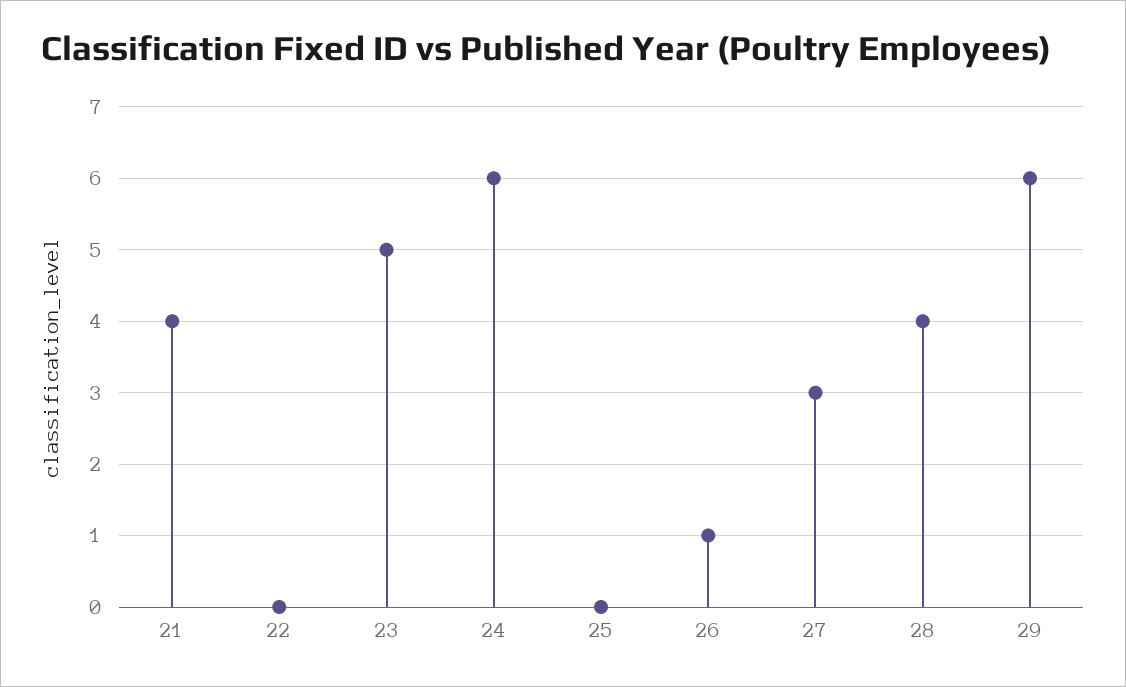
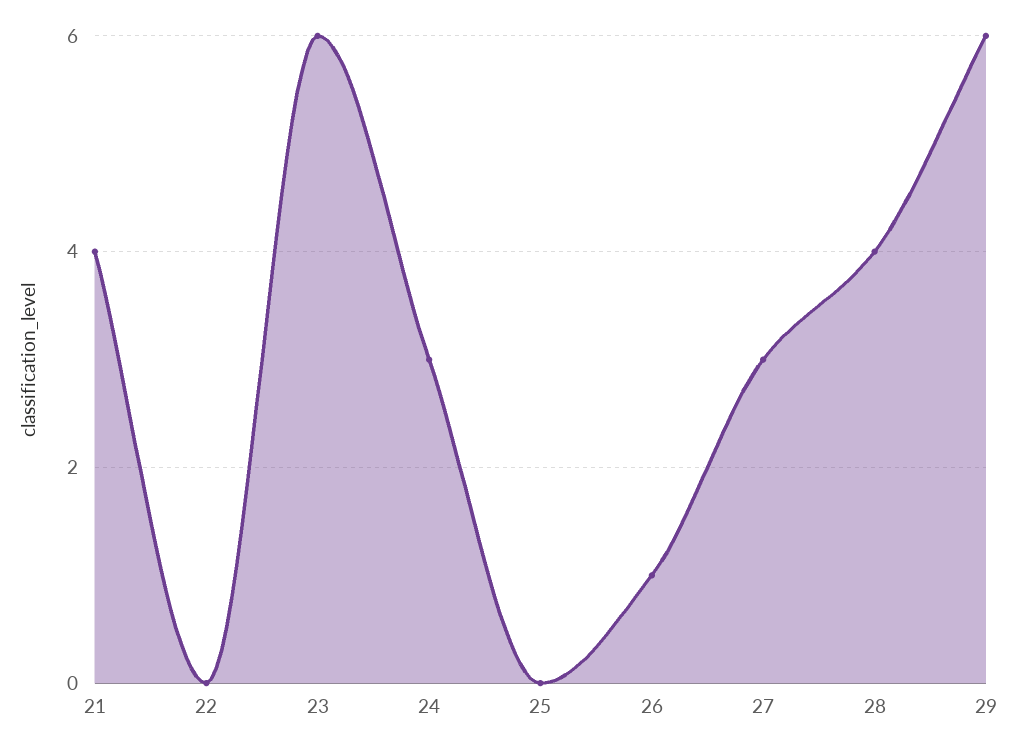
  {
    "21": 4,
    "22": 0,
-   "23": 5,
+   "23": 6,
-   "24": 6,
+   "24": 3,
    "25": 0,
    "26": 1,
    "27": 3,
    "28": 4,
    "29": 6
  }

